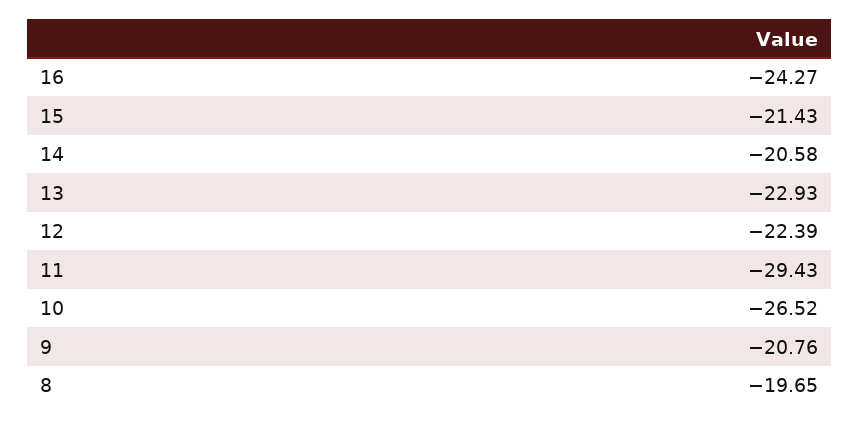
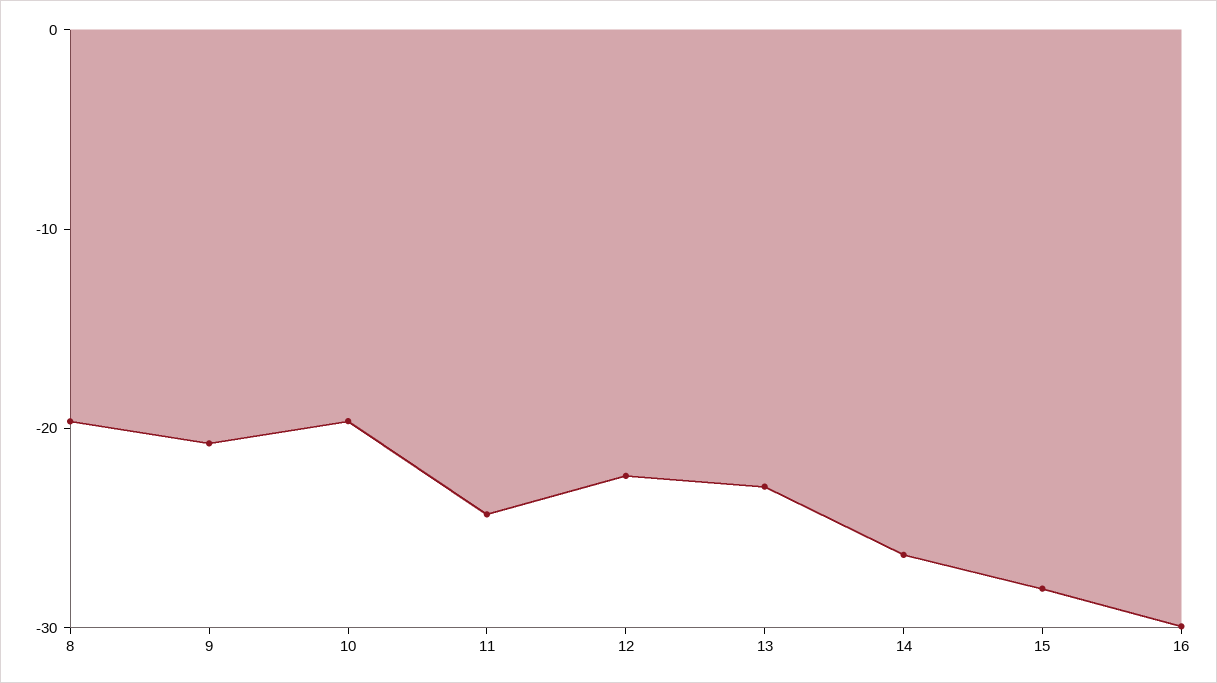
  {
-   "16": -24.27,
+   "16": -30,
-   "15": -21.43,
+   "15": -28,
-   "14": -20.58,
+   "14": -26,
    "13": -22.93,
    "12": -22.39,
-   "11": -29.43,
+   "11": -24,
-   "10": -26.52,
+   "10": -20,
    "9": -20.76,
    "8": -19.65
  }

